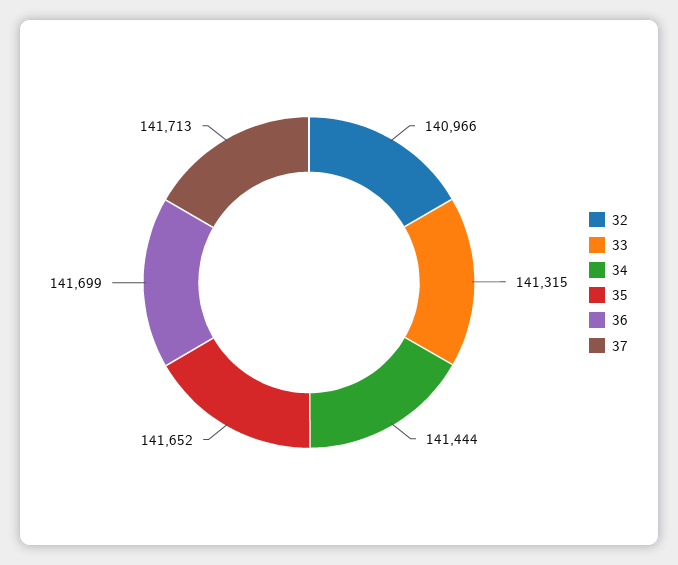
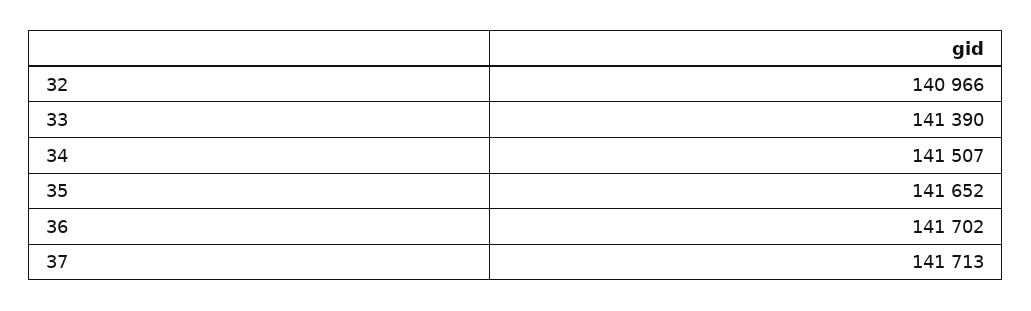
  {
    "32": 140966,
-   "33": 141315,
+   "33": 141390,
-   "34": 141444,
+   "34": 141507,
    "35": 141652,
-   "36": 141699,
+   "36": 141702,
    "37": 141713
  }

